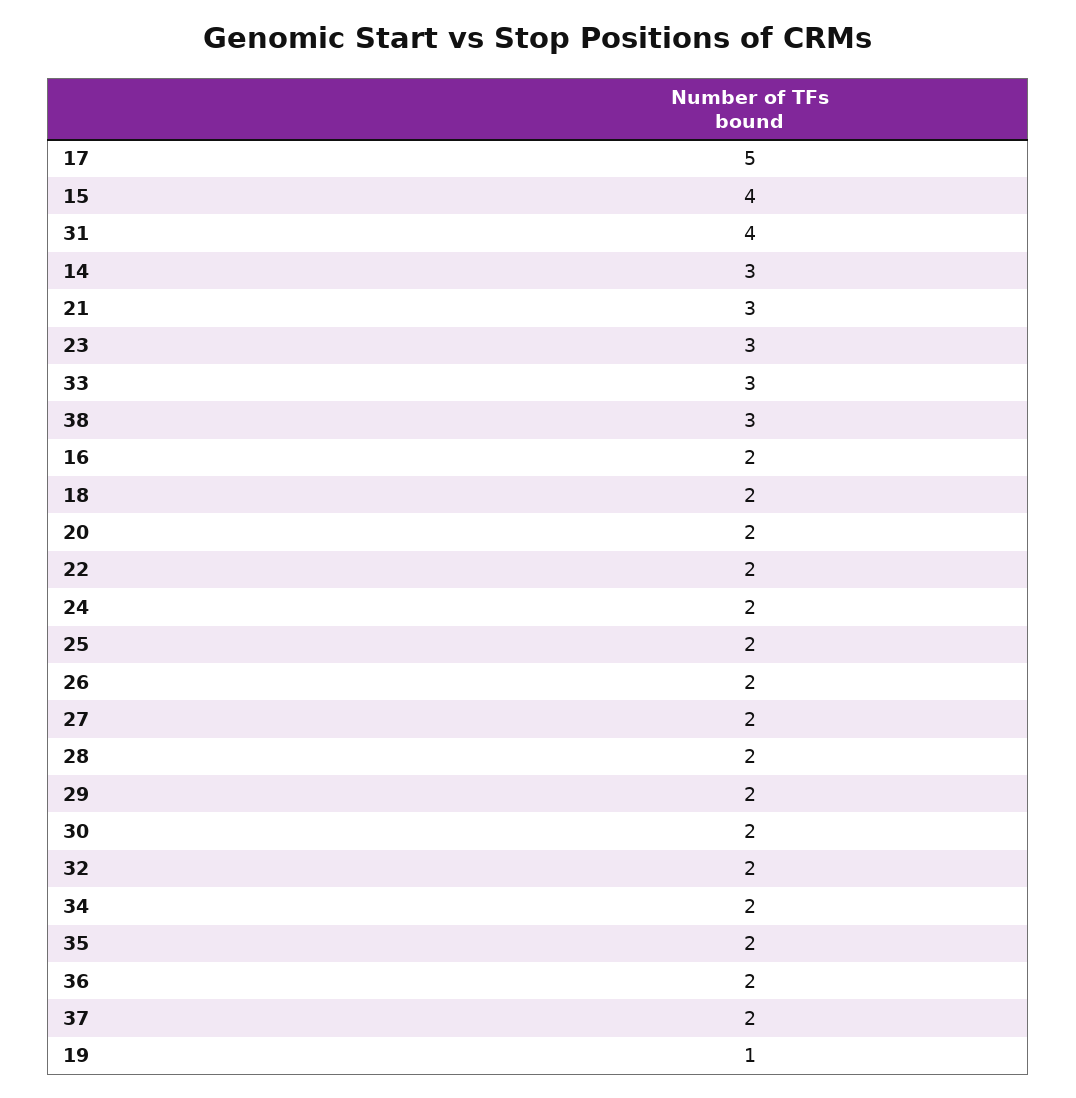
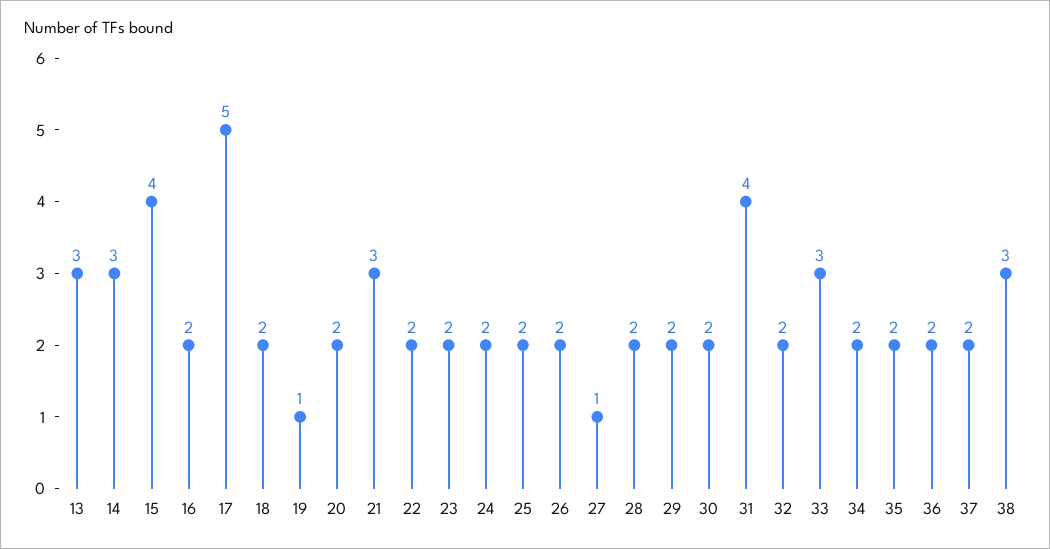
  {
    "17": 5,
    "15": 4,
    "31": 4,
    "14": 3,
    "21": 3,
-   "23": 3,
+   "23": 2,
    "33": 3,
    "38": 3,
    "16": 2,
    "18": 2,
    "20": 2,
    "22": 2,
    "24": 2,
    "25": 2,
    "26": 2,
-   "27": 2,
+   "27": 1,
    "28": 2,
    "29": 2,
    "30": 2,
    "32": 2,
    "34": 2,
    "35": 2,
    "36": 2,
    "37": 2,
-   "19": 1
+   "19": 1,
+   "13": 3
  }

